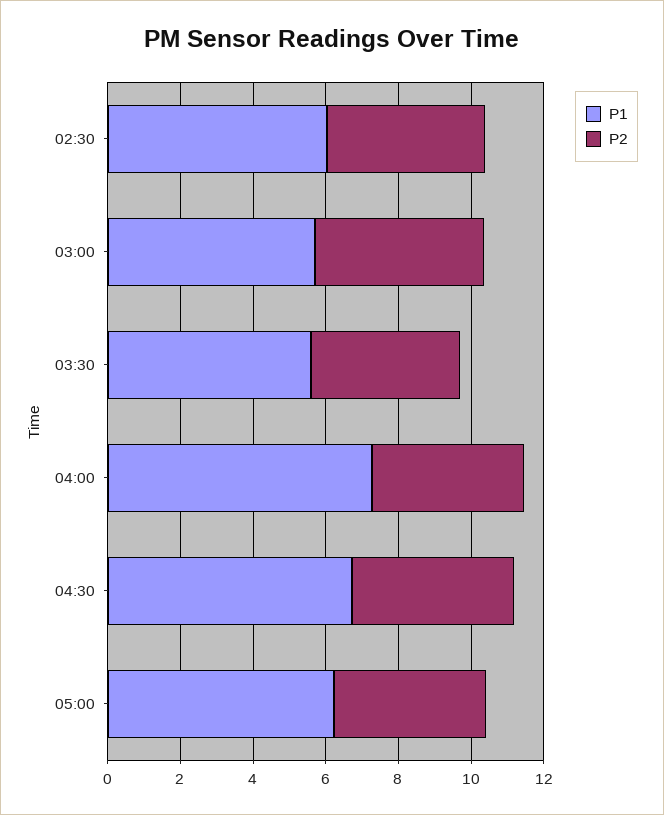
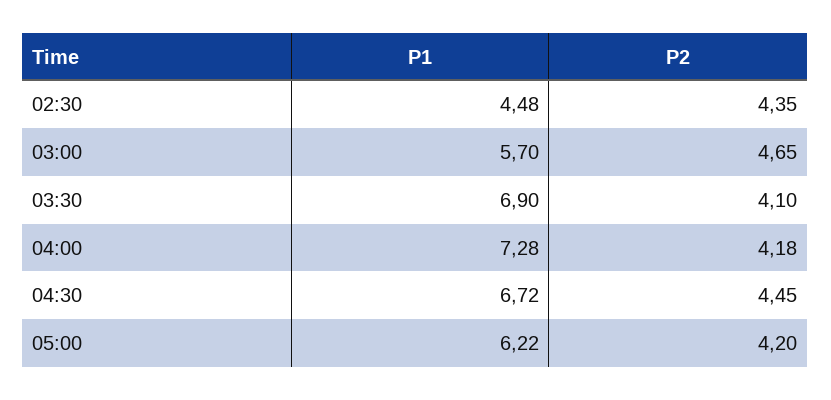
  {
    "P1": {
-     "02:30": 6,
+     "02:30": 4.48,
      "03:00": 5.7,
-     "03:30": 5.5,
+     "03:30": 6.9,
      "04:00": 7.28,
      "04:30": 6.72,
      "05:00": 6.22
    },
    "P2": {
      "02:30": 4.35,
      "03:00": 4.65,
      "03:30": 4.1,
      "04:00": 4.18,
      "04:30": 4.45,
      "05:00": 4.2
    }
  }

